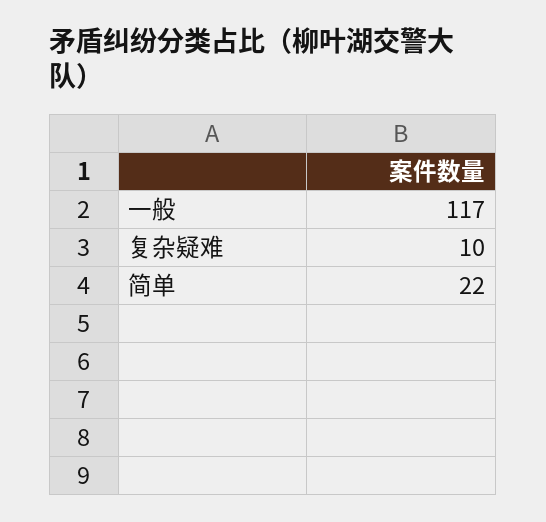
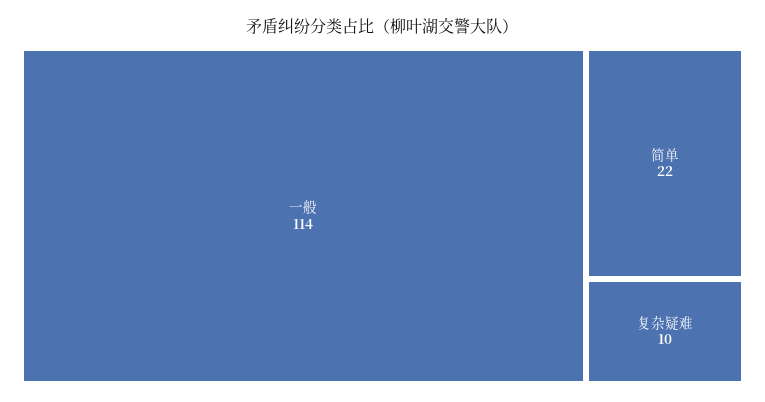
  {
-   "一般": 117,
+   "一般": 114,
    "复杂疑难": 10,
    "简单": 22
  }

